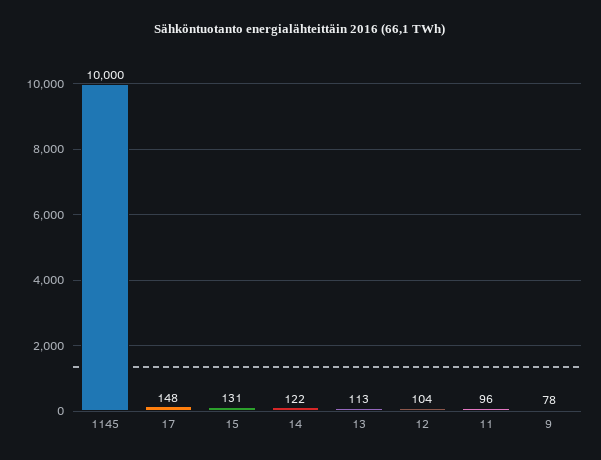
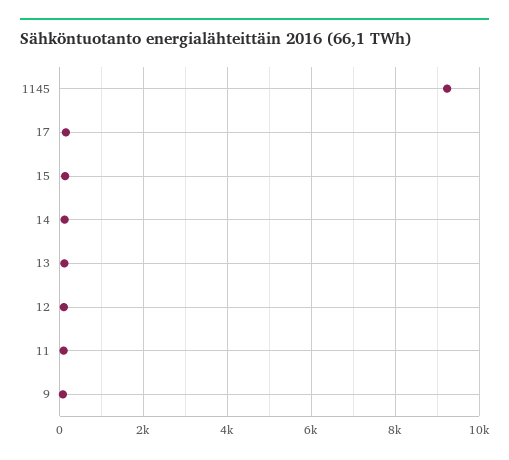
  {
-   "1145": 10000,
+   "1145": 9200,
    "17": 148,
    "15": 131,
    "14": 122,
    "13": 113,
    "12": 104,
    "11": 96,
    "9": 78
  }

